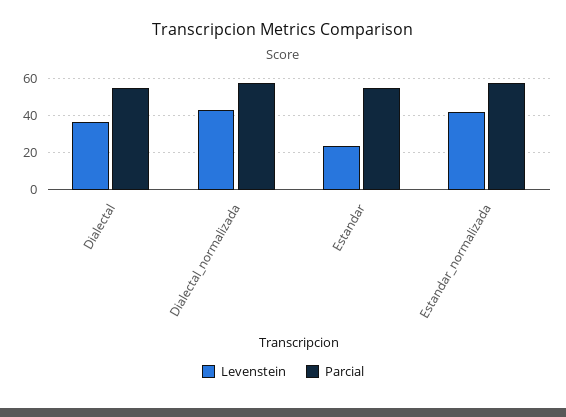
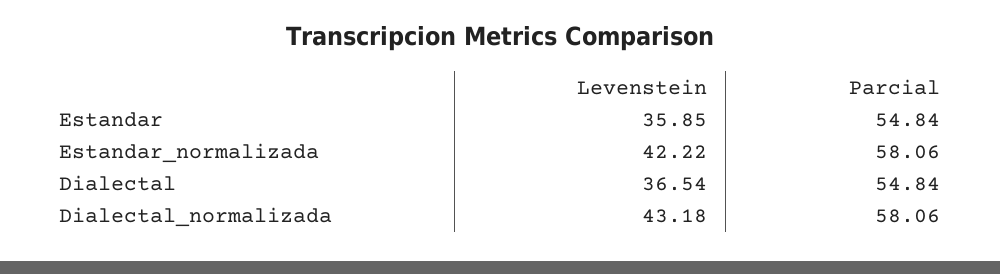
  {
    "Levenstein": {
      "Dialectal": 36.54,
      "Dialectal_normalizada": 43.18,
-     "Estandar": 25,
+     "Estandar": 35.85,
      "Estandar_normalizada": 42.22
    },
    "Parcial": {
      "Dialectal": 54.84,
      "Dialectal_normalizada": 58.06,
      "Estandar": 54.84,
      "Estandar_normalizada": 58.06
    }
  }

